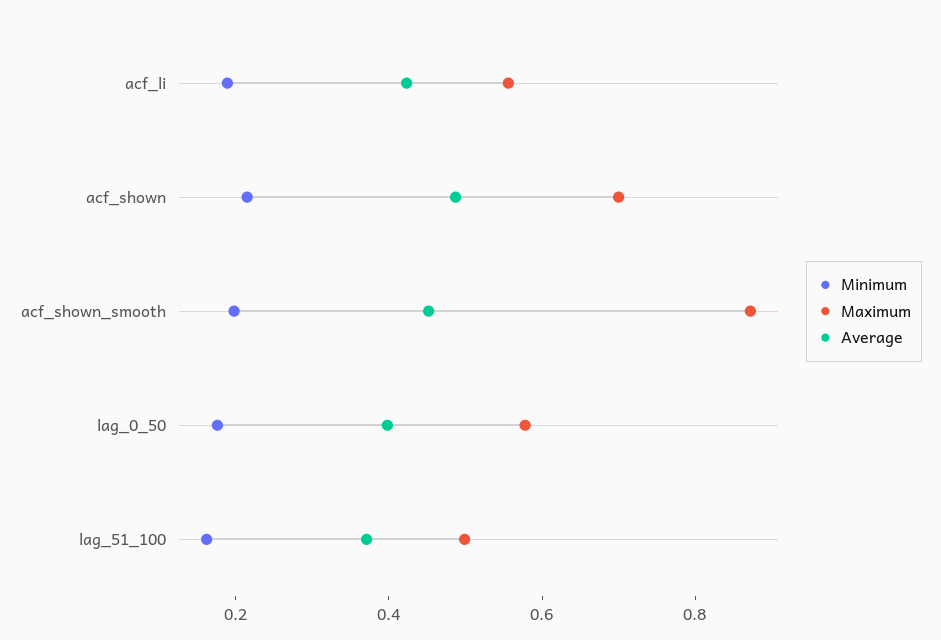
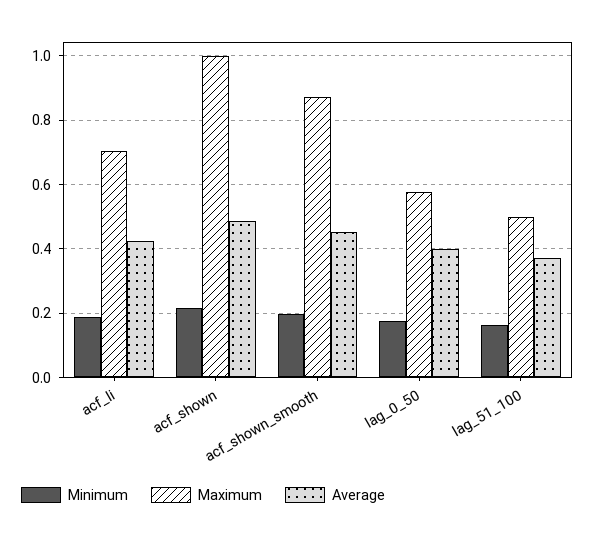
  {
    "Minimum": {
      "acf_li": 0.18,
      "acf_shown": 0.22,
      "acf_shown_smooth": 0.2,
      "lag_0_50": 0.18,
      "lag_51_100": 0.16
    },
    "Maximum": {
-     "acf_li": 0.55,
+     "acf_li": 0.7,
-     "acf_shown": 0.7,
+     "acf_shown": 1,
      "acf_shown_smooth": 0.88,
      "lag_0_50": 0.58,
      "lag_51_100": 0.5
    },
    "Average": {
      "acf_li": 0.42,
      "acf_shown": 0.48,
      "acf_shown_smooth": 0.46,
      "lag_0_50": 0.4,
      "lag_51_100": 0.38
    }
  }

